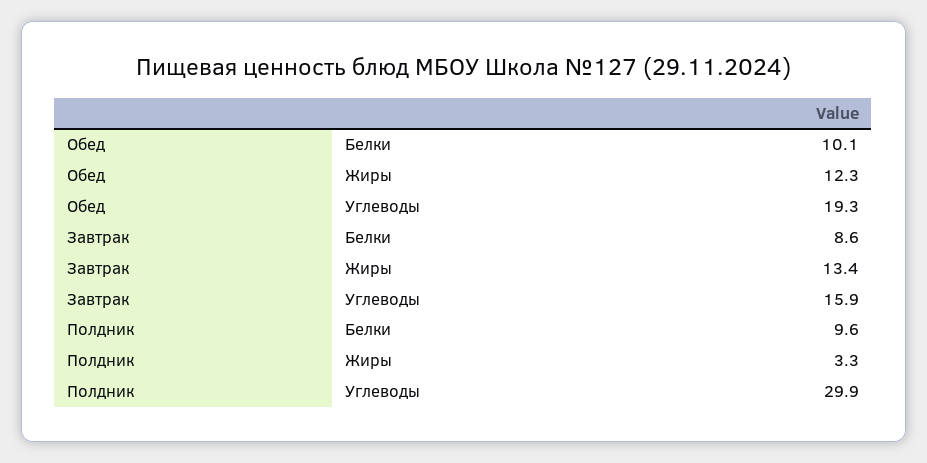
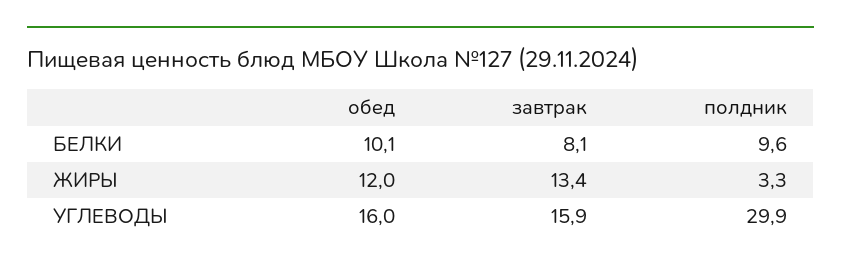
  {
    "Обед": {
      "Белки": 10.1,
-     "Жиры": 12.3,
+     "Жиры": 12,
-     "Углеводы": 19.3
+     "Углеводы": 16
    },
    "Завтрак": {
-     "Белки": 8.6,
+     "Белки": 8.1,
      "Жиры": 13.4,
      "Углеводы": 15.9
    },
    "Полдник": {
      "Белки": 9.6,
      "Жиры": 3.3,
      "Углеводы": 29.9
    }
  }

